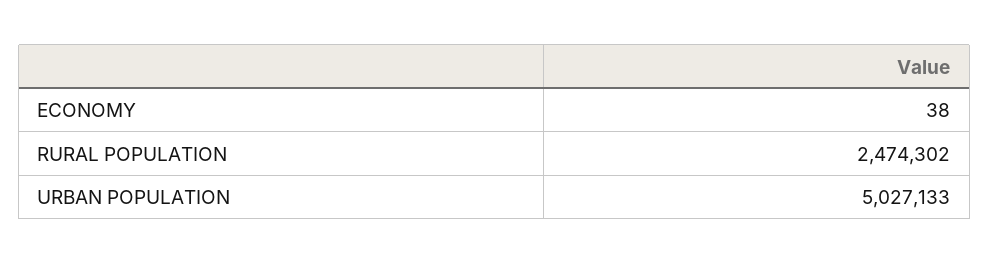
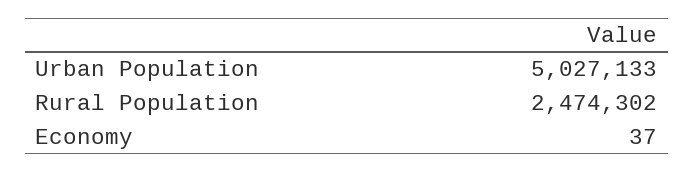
  {
-   "ECONOMY": 38,
+   "ECONOMY": 37,
    "RURAL POPULATION": 2474302,
    "URBAN POPULATION": 5027133
  }

